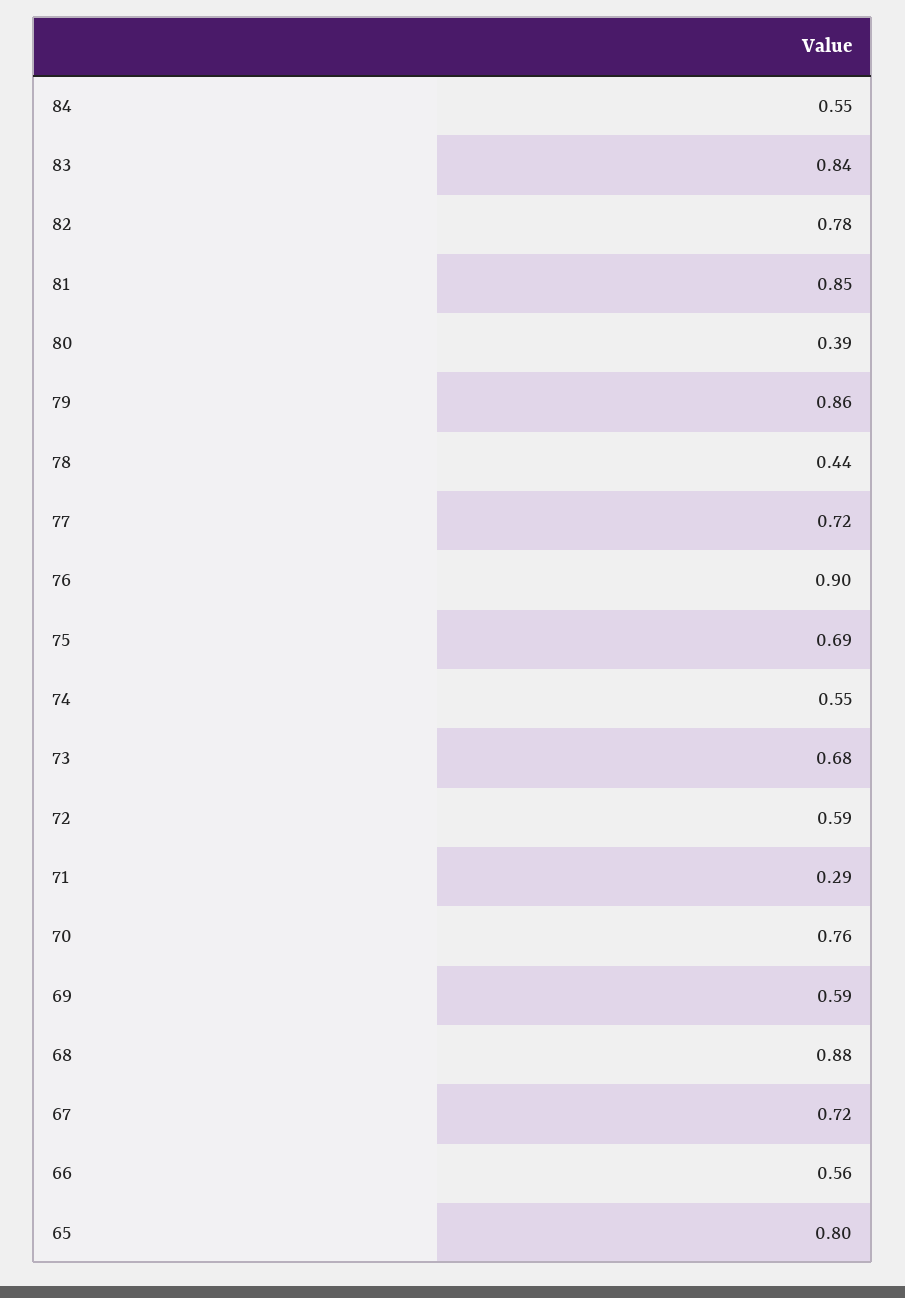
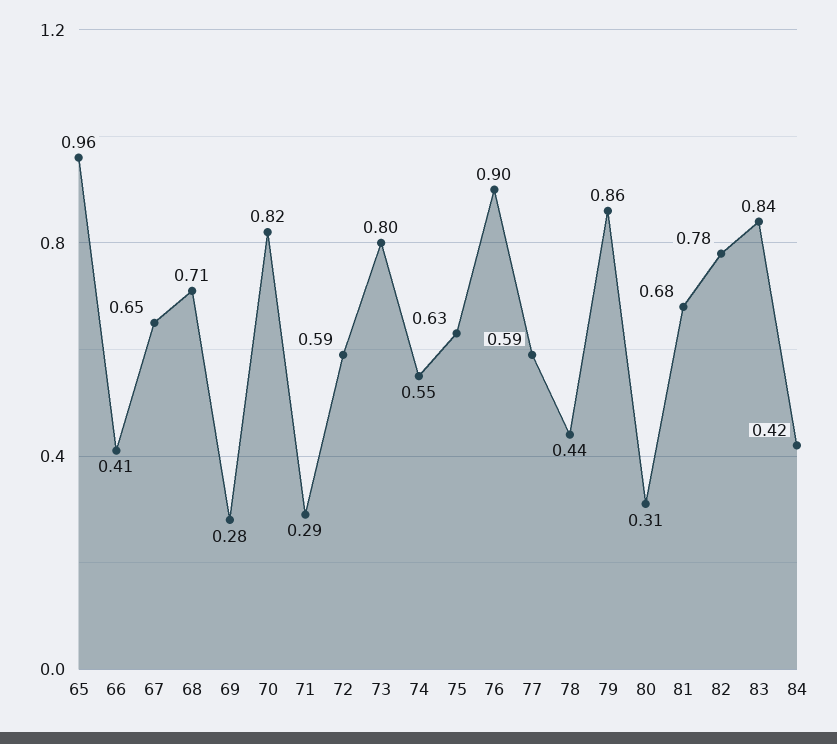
  {
-   "84": 0.55,
+   "84": 0.42,
    "83": 0.84,
    "82": 0.78,
-   "81": 0.85,
+   "81": 0.68,
-   "80": 0.39,
+   "80": 0.31,
    "79": 0.86,
    "78": 0.44,
-   "77": 0.72,
+   "77": 0.59,
    "76": 0.9,
-   "75": 0.69,
+   "75": 0.63,
    "74": 0.55,
-   "73": 0.68,
+   "73": 0.8,
    "72": 0.59,
    "71": 0.29,
-   "70": 0.76,
+   "70": 0.82,
-   "69": 0.59,
+   "69": 0.28,
-   "68": 0.88,
+   "68": 0.71,
-   "67": 0.72,
+   "67": 0.65,
-   "66": 0.56,
+   "66": 0.41,
-   "65": 0.8
+   "65": 0.96
  }

